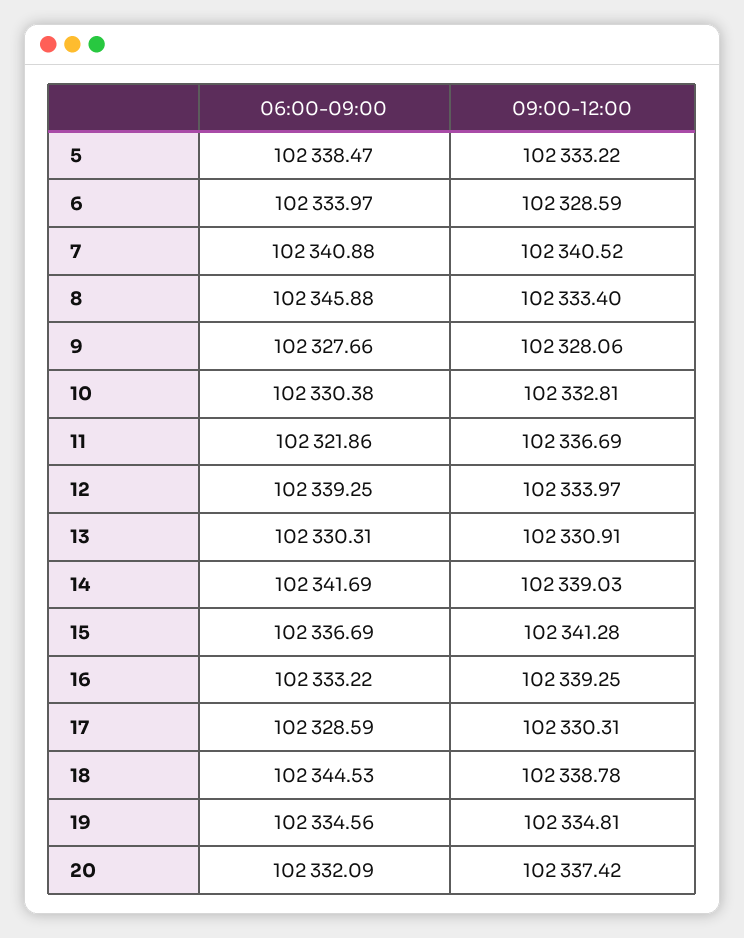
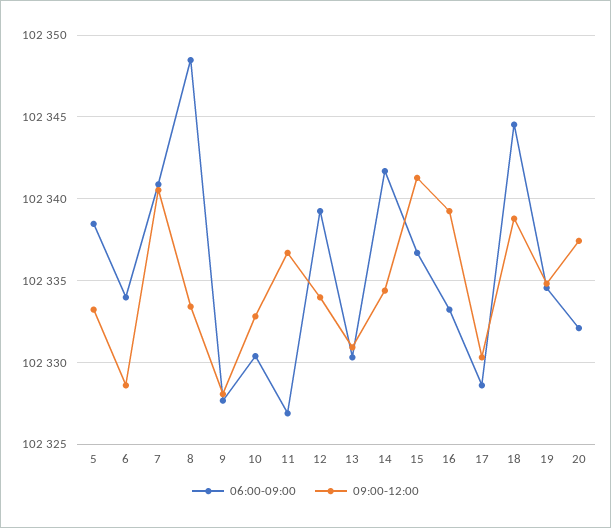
  {
    "06:00-09:00": {
      "5": 102338.47,
      "6": 102333.97,
      "7": 102340.88,
-     "8": 102345.88,
+     "8": 102348.5,
      "9": 102327.66,
      "10": 102330.38,
-     "11": 102321.86,
+     "11": 102327,
      "12": 102339.25,
      "13": 102330.31,
      "14": 102341.69,
      "15": 102336.69,
      "16": 102333.22,
      "17": 102328.59,
      "18": 102344.53,
      "19": 102334.56,
      "20": 102332.09
    },
    "09:00-12:00": {
      "5": 102333.22,
      "6": 102328.59,
      "7": 102340.52,
      "8": 102333.4,
      "9": 102328.06,
      "10": 102332.81,
      "11": 102336.69,
      "12": 102333.97,
      "13": 102330.91,
-     "14": 102339.03,
+     "14": 102334.5,
      "15": 102341.28,
      "16": 102339.25,
      "17": 102330.31,
      "18": 102338.78,
      "19": 102334.81,
      "20": 102337.42
    }
  }

